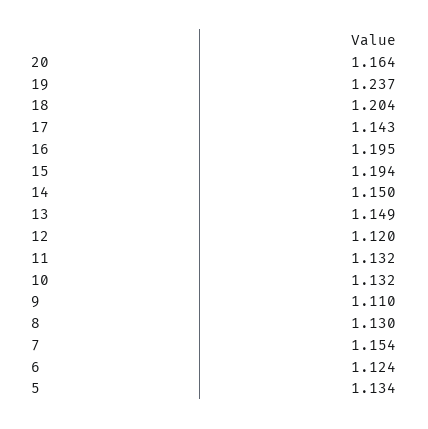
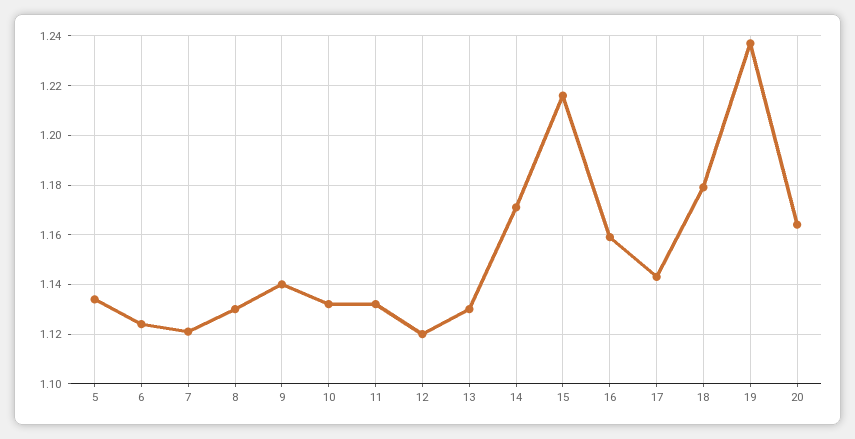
  {
    "20": 1.164,
    "19": 1.237,
-   "18": 1.204,
+   "18": 1.18,
    "17": 1.143,
-   "16": 1.195,
+   "16": 1.16,
-   "15": 1.194,
+   "15": 1.215,
-   "14": 1.15,
+   "14": 1.17,
-   "13": 1.149,
+   "13": 1.13,
    "12": 1.12,
    "11": 1.132,
    "10": 1.132,
-   "9": 1.11,
+   "9": 1.14,
    "8": 1.13,
-   "7": 1.154,
+   "7": 1.12,
    "6": 1.124,
    "5": 1.134
  }

